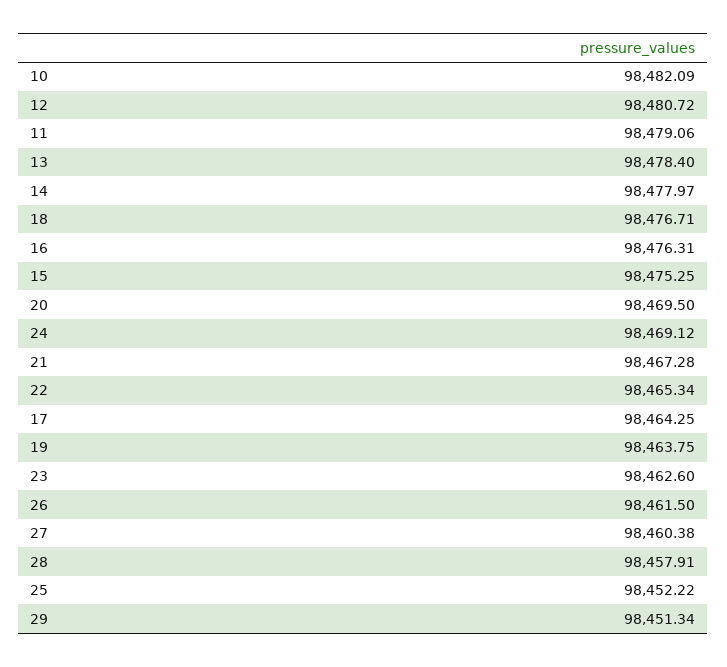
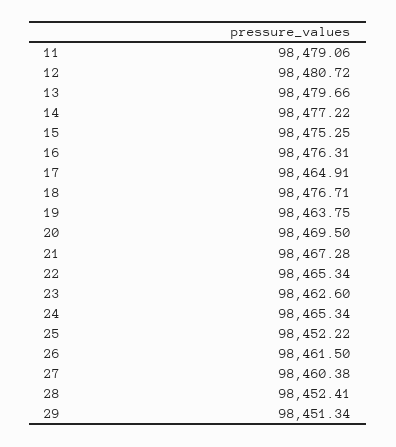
  {
-   "10": 98482.09,
    "12": 98480.72,
    "11": 98479.06,
-   "13": 98478.4,
+   "13": 98479.66,
-   "14": 98477.97,
+   "14": 98477.22,
    "18": 98476.71,
    "16": 98476.31,
    "15": 98475.25,
    "20": 98469.5,
-   "24": 98469.12,
+   "24": 98465.34,
    "21": 98467.28,
    "22": 98465.34,
-   "17": 98464.25,
+   "17": 98464.91,
    "19": 98463.75,
    "23": 98462.6,
    "26": 98461.5,
    "27": 98460.38,
-   "28": 98457.91,
+   "28": 98452.41,
    "25": 98452.22,
    "29": 98451.34
  }

